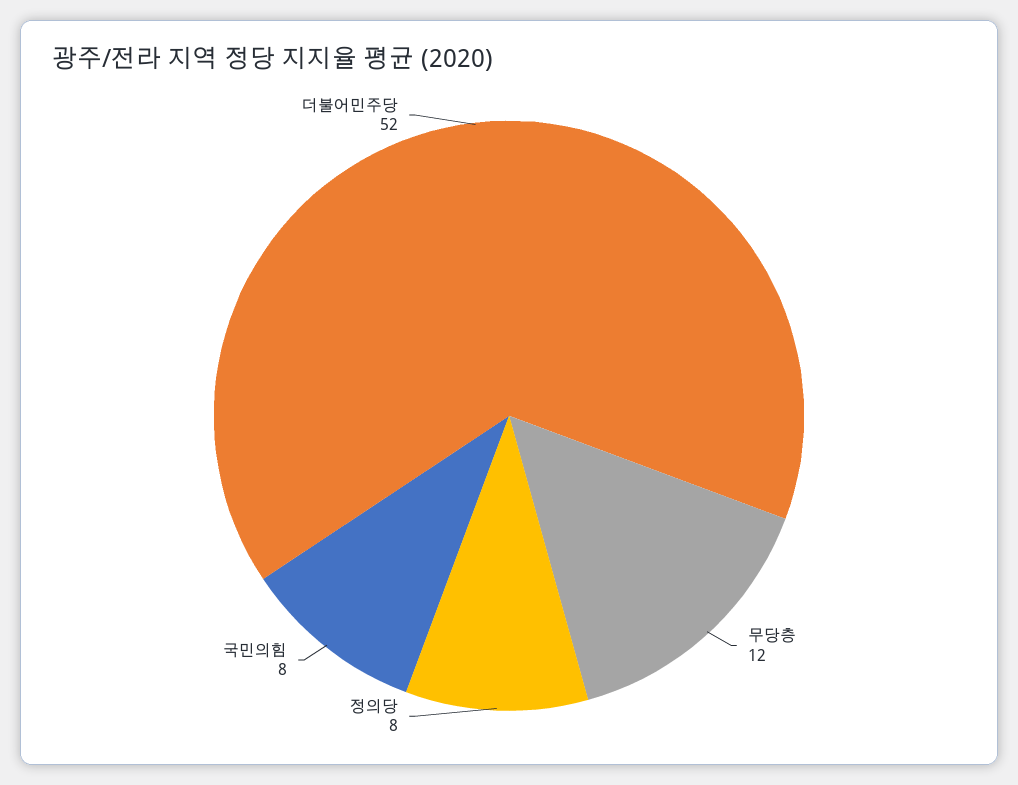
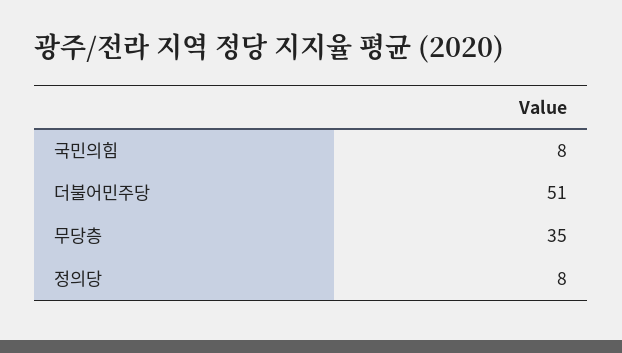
  {
-   "무당층": 12,
+   "무당층": 35,
    "정의당": 8,
    "국민의힘": 8,
-   "더불어민주당": 52
+   "더불어민주당": 51
  }

